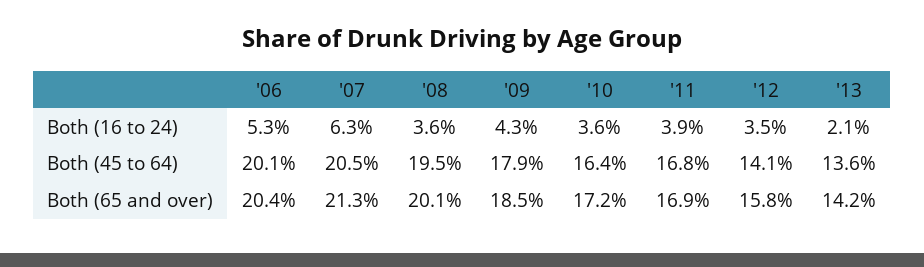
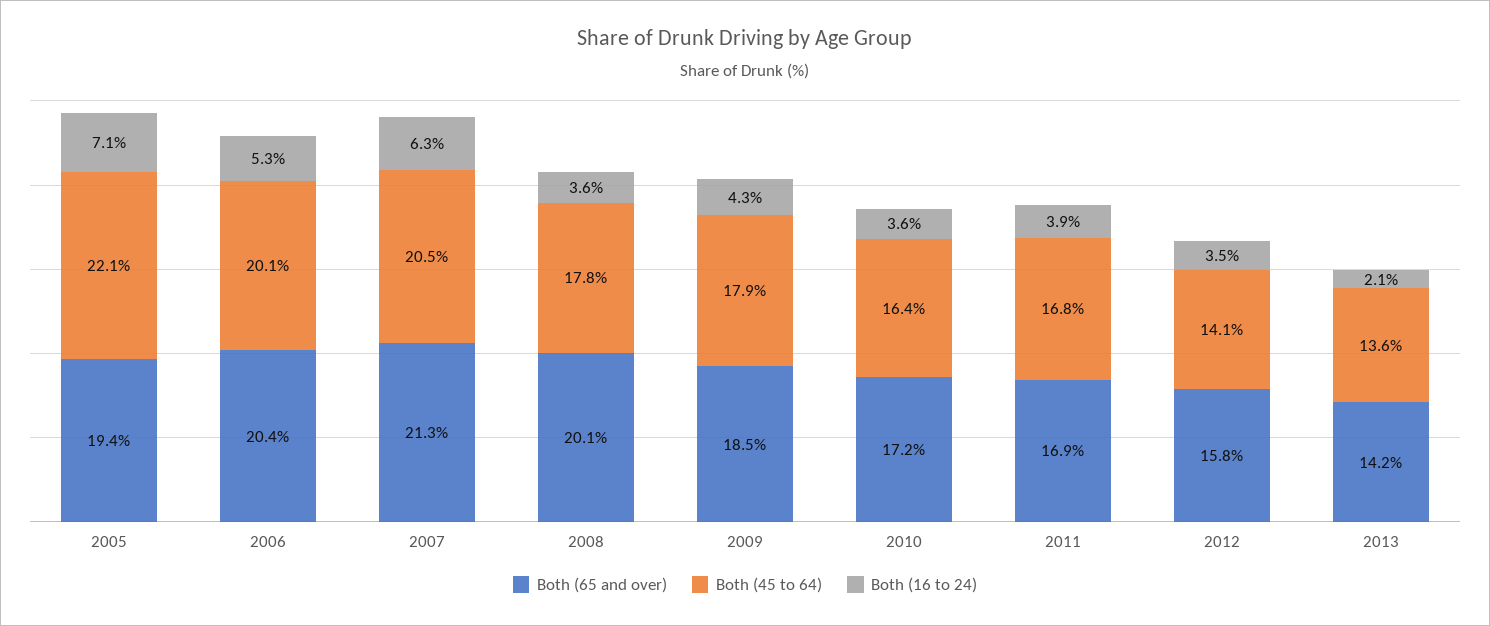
  {
    "Both (16 to 24)": {
      "'06": 5.3,
      "'07": 6.3,
      "'08": 3.6,
      "'09": 4.3,
      "'10": 3.6,
      "'11": 3.9,
      "'12": 3.5,
-     "'13": 2.1
+     "'13": 2.1,
+     "2005": 7.1
    },
    "Both (45 to 64)": {
      "'06": 20.1,
      "'07": 20.5,
-     "'08": 19.5,
+     "'08": 17.8,
      "'09": 17.9,
      "'10": 16.4,
      "'11": 16.8,
      "'12": 14.1,
-     "'13": 13.6
+     "'13": 13.6,
+     "2005": 22.1
    },
    "Both (65 and over)": {
      "'06": 20.4,
      "'07": 21.3,
      "'08": 20.1,
      "'09": 18.5,
      "'10": 17.2,
      "'11": 16.9,
      "'12": 15.8,
-     "'13": 14.2
+     "'13": 14.2,
+     "2005": 19.4
    }
  }

